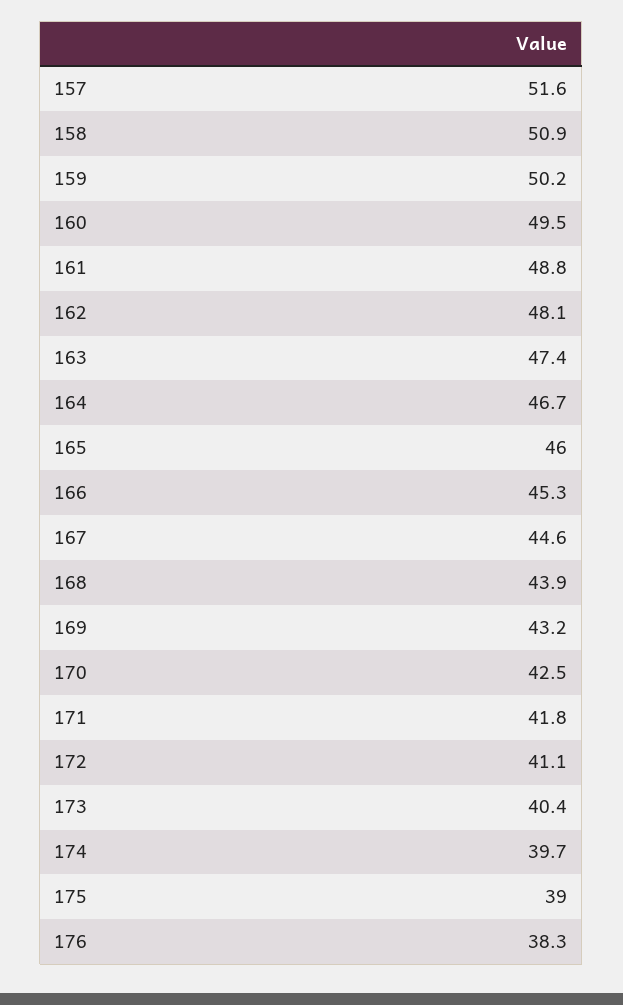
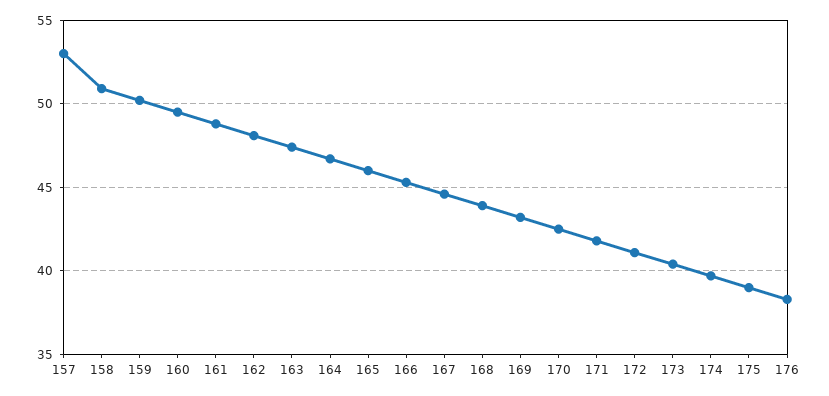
  {
-   "157": 51.6,
+   "157": 53,
    "158": 50.9,
    "159": 50.2,
    "160": 49.5,
    "161": 48.8,
    "162": 48.1,
    "163": 47.4,
    "164": 46.7,
    "165": 46,
    "166": 45.3,
    "167": 44.6,
    "168": 43.9,
    "169": 43.2,
    "170": 42.5,
    "171": 41.8,
    "172": 41.1,
    "173": 40.4,
    "174": 39.7,
    "175": 39,
    "176": 38.3
  }

